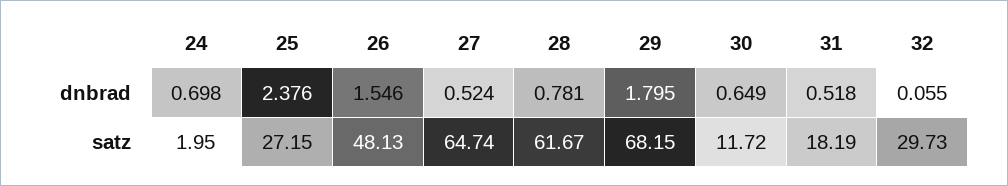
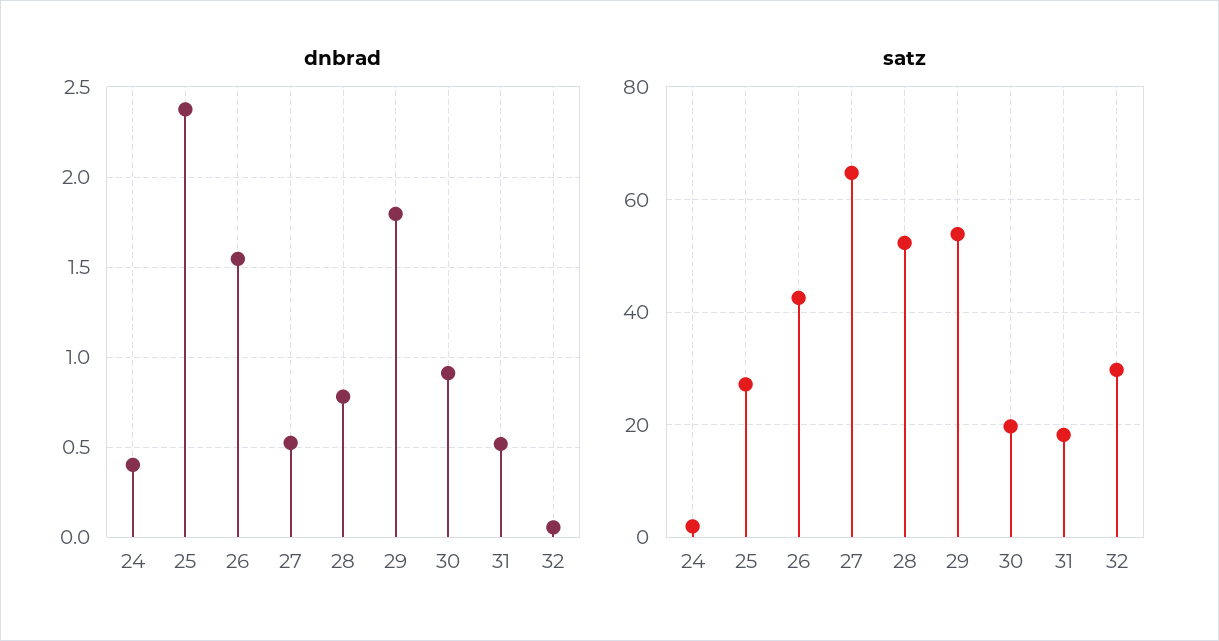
  {
    "dnbrad": {
-     "24": 0.698,
+     "24": 0.4,
      "25": 2.376,
      "26": 1.546,
      "27": 0.524,
      "28": 0.781,
      "29": 1.795,
-     "30": 0.649,
+     "30": 0.9,
      "31": 0.518,
      "32": 0.055
    },
    "satz": {
      "24": 1.95,
      "25": 27.15,
-     "26": 48.13,
+     "26": 42,
      "27": 64.74,
-     "28": 61.67,
+     "28": 52,
-     "29": 68.15,
+     "29": 54,
-     "30": 11.72,
+     "30": 20,
      "31": 18.19,
      "32": 29.73
    }
  }

